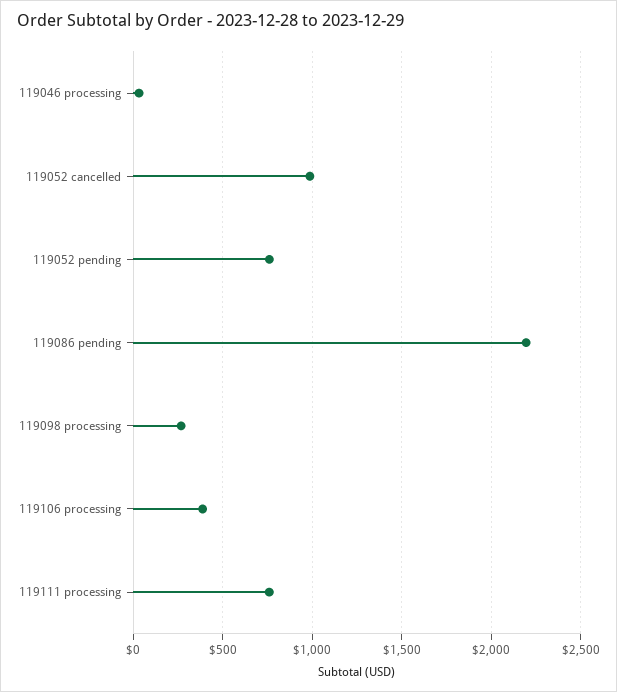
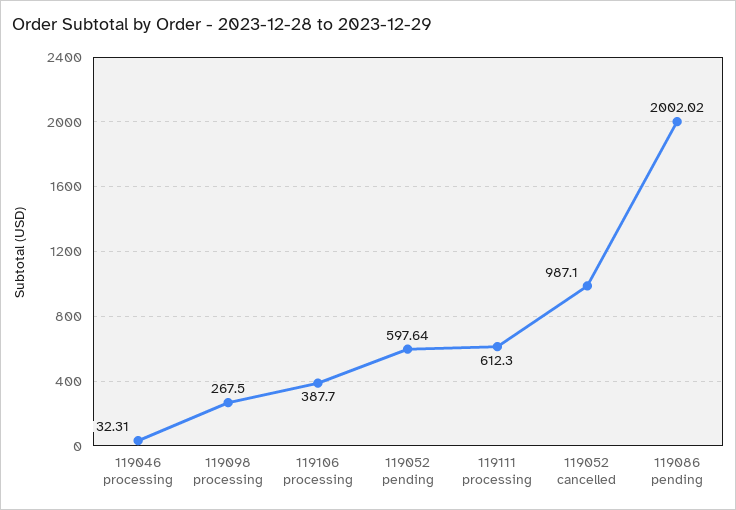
  {
    "119046 processing": 32.31,
    "119052 cancelled": 987.1,
-   "119052 pending": 750,
+   "119052 pending": 597.64,
-   "119086 pending": 2200,
+   "119086 pending": 2002.02,
    "119098 processing": 267.5,
    "119106 processing": 387.7,
-   "119111 processing": 750
+   "119111 processing": 612.3
  }

